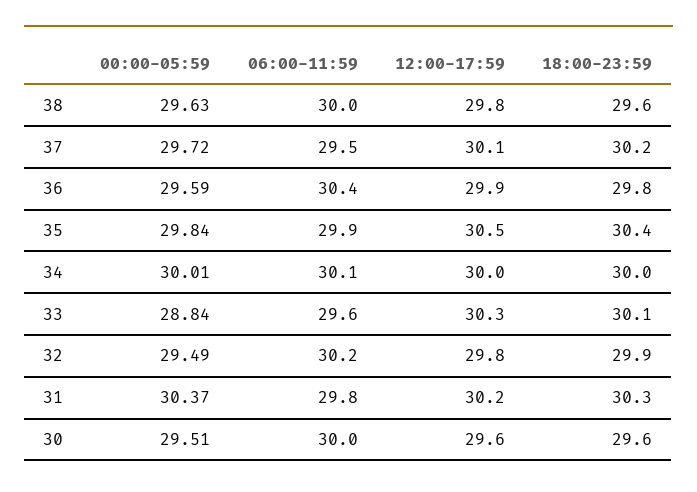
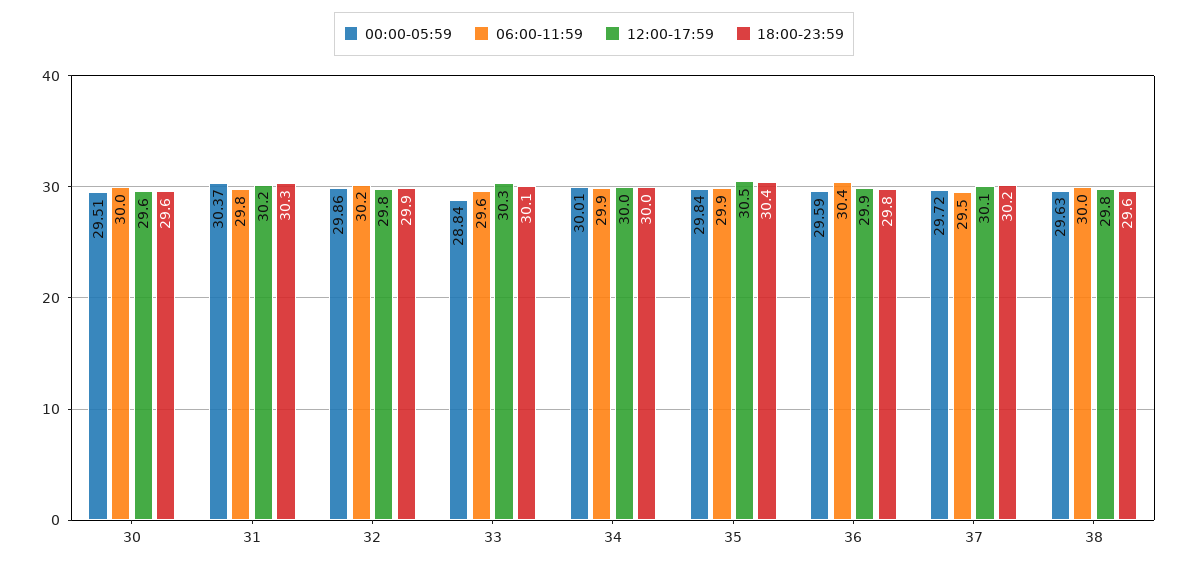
  {
    "00:00-05:59": {
      "38": 29.63,
      "37": 29.72,
      "36": 29.59,
      "35": 29.84,
      "34": 30.01,
      "33": 28.84,
-     "32": 29.49,
+     "32": 29.86,
      "31": 30.37,
      "30": 29.51
    },
    "06:00-11:59": {
      "38": 30,
      "37": 29.5,
      "36": 30.4,
      "35": 29.9,
-     "34": 30.1,
+     "34": 29.9,
      "33": 29.6,
      "32": 30.2,
      "31": 29.8,
      "30": 30
    },
    "12:00-17:59": {
      "38": 29.8,
      "37": 30.1,
      "36": 29.9,
      "35": 30.5,
      "34": 30,
      "33": 30.3,
      "32": 29.8,
      "31": 30.2,
      "30": 29.6
    },
    "18:00-23:59": {
      "38": 29.6,
      "37": 30.2,
      "36": 29.8,
      "35": 30.4,
      "34": 30,
      "33": 30.1,
      "32": 29.9,
      "31": 30.3,
      "30": 29.6
    }
  }

